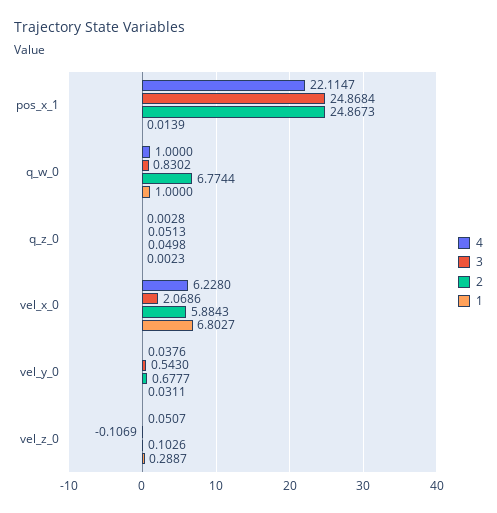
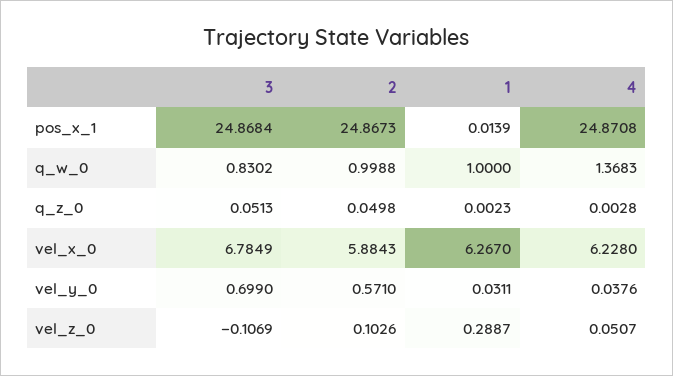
  {
    "4": {
-     "pos_x_1": 22.1147,
+     "pos_x_1": 24.8708,
-     "q_w_0": 1,
+     "q_w_0": 1.3683,
      "q_z_0": 0.0028,
      "vel_x_0": 6.228,
      "vel_y_0": 0.0376,
      "vel_z_0": 0.0507
    },
    "3": {
      "pos_x_1": 24.8684,
      "q_w_0": 0.8302,
      "q_z_0": 0.0513,
-     "vel_x_0": 2.0686,
+     "vel_x_0": 6.7849,
-     "vel_y_0": 0.543,
+     "vel_y_0": 0.699,
      "vel_z_0": -0.1069
    },
    "2": {
      "pos_x_1": 24.8673,
-     "q_w_0": 6.7744,
+     "q_w_0": 0.9988,
      "q_z_0": 0.0498,
      "vel_x_0": 5.8843,
-     "vel_y_0": 0.6777,
+     "vel_y_0": 0.571,
      "vel_z_0": 0.1026
    },
    "1": {
      "pos_x_1": 0.0139,
      "q_w_0": 1,
      "q_z_0": 0.0023,
-     "vel_x_0": 6.8027,
+     "vel_x_0": 6.267,
      "vel_y_0": 0.0311,
      "vel_z_0": 0.2887
    }
  }

